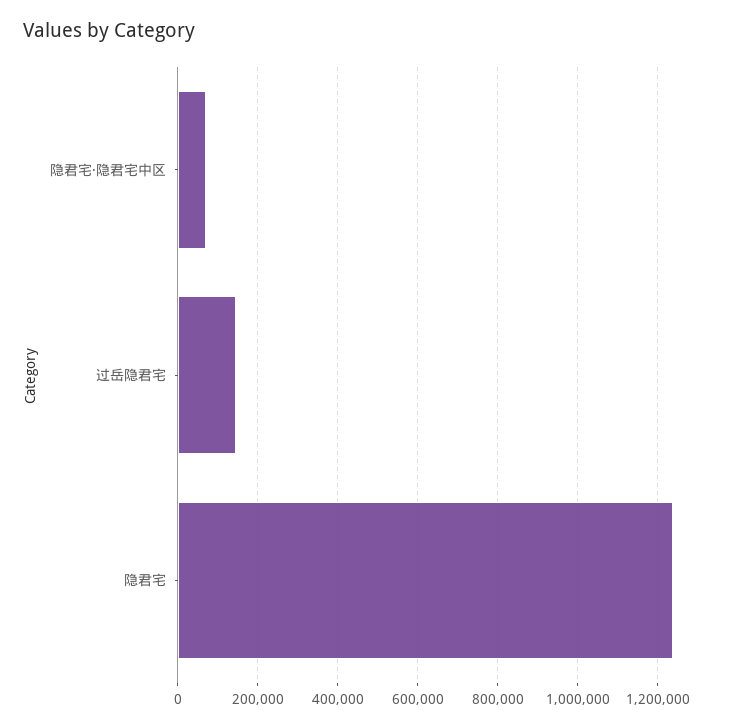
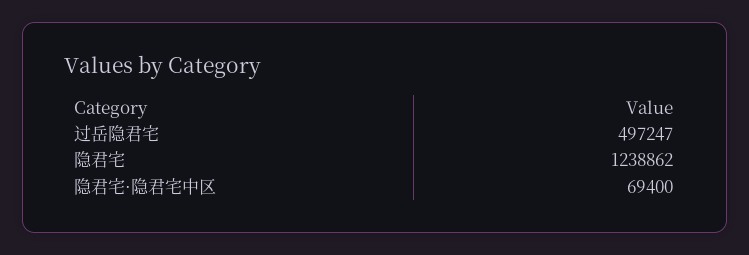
  {
    "隐君宅·隐君宅中区": 69400,
-   "过岳隐君宅": 140000,
+   "过岳隐君宅": 497247,
    "隐君宅": 1238862
  }

